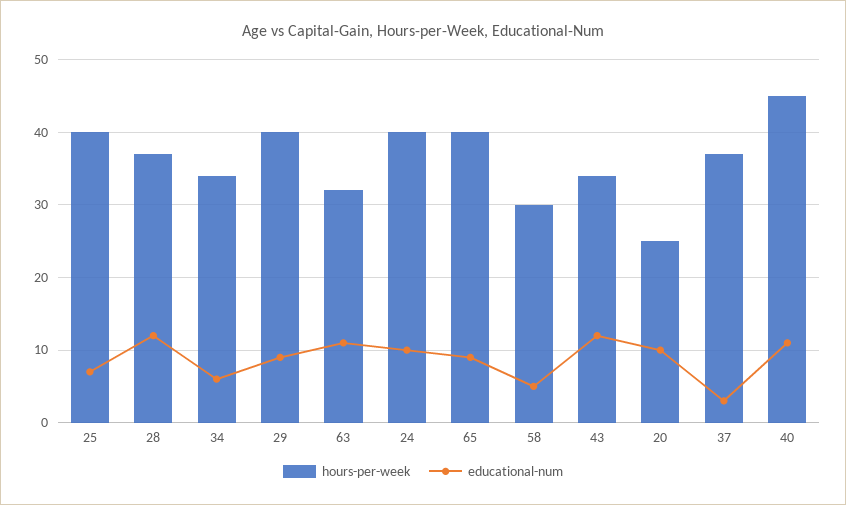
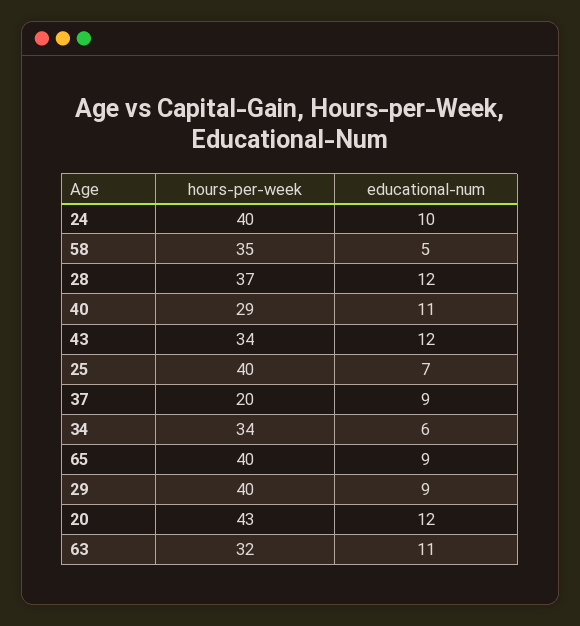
  {
    "hours-per-week": {
      "25": 40,
      "28": 37,
      "34": 34,
      "29": 40,
      "63": 32,
      "24": 40,
      "65": 40,
-     "58": 30,
+     "58": 35,
      "43": 34,
-     "20": 25,
+     "20": 43,
-     "37": 37,
+     "37": 20,
-     "40": 45
+     "40": 29
    },
    "educational-num": {
      "25": 7,
      "28": 12,
      "34": 6,
      "29": 9,
      "63": 11,
      "24": 10,
      "65": 9,
      "58": 5,
      "43": 12,
-     "20": 10,
+     "20": 12,
-     "37": 3,
+     "37": 9,
      "40": 11
    }
  }

